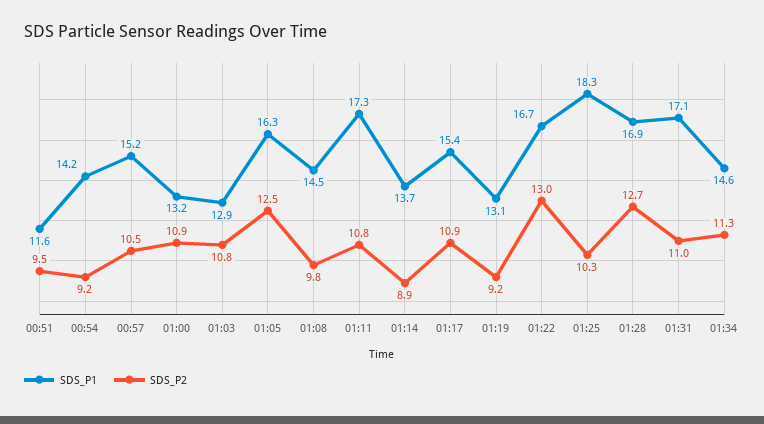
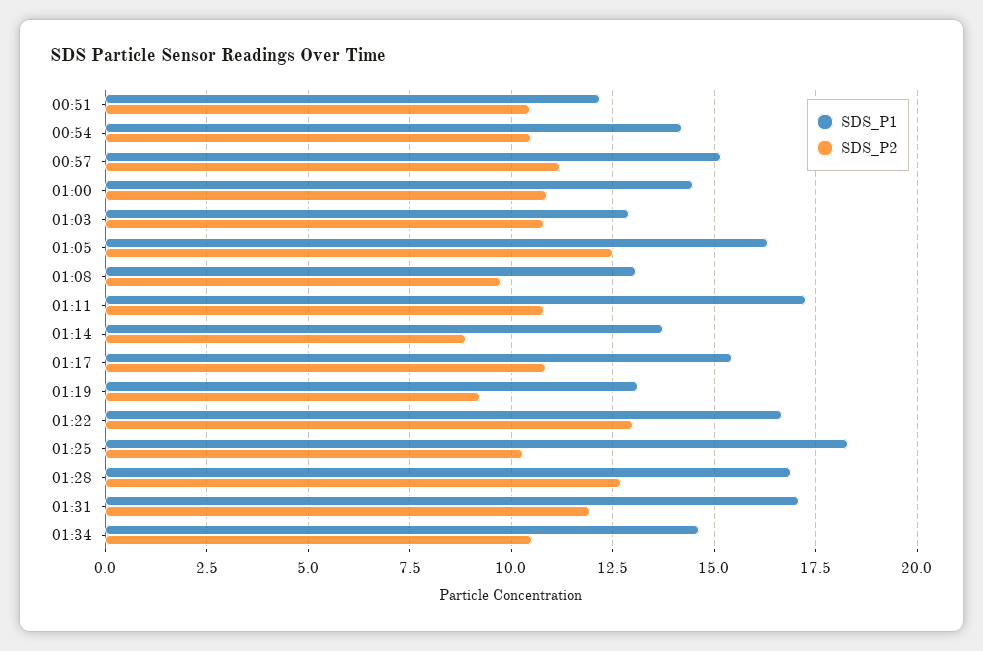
  {
    "SDS_P1": {
-     "00:51": 11.6,
+     "00:51": 12.25,
      "00:54": 14.2,
      "00:57": 15.2,
-     "01:00": 13.2,
+     "01:00": 14.5,
      "01:03": 12.9,
      "01:05": 16.3,
-     "01:08": 14.5,
+     "01:08": 13,
      "01:11": 17.3,
      "01:14": 13.7,
      "01:17": 15.4,
      "01:19": 13.1,
      "01:22": 16.7,
      "01:25": 18.3,
      "01:28": 16.9,
      "01:31": 17.1,
      "01:34": 14.6
    },
    "SDS_P2": {
-     "00:51": 9.5,
+     "00:51": 10.5,
-     "00:54": 9.2,
+     "00:54": 10.5,
-     "00:57": 10.5,
+     "00:57": 11.25,
      "01:00": 10.9,
      "01:03": 10.8,
      "01:05": 12.5,
      "01:08": 9.8,
      "01:11": 10.8,
      "01:14": 8.9,
      "01:17": 10.9,
      "01:19": 9.2,
      "01:22": 13,
      "01:25": 10.3,
      "01:28": 12.7,
-     "01:31": 11,
+     "01:31": 12,
-     "01:34": 11.3
+     "01:34": 10.5
    }
  }

